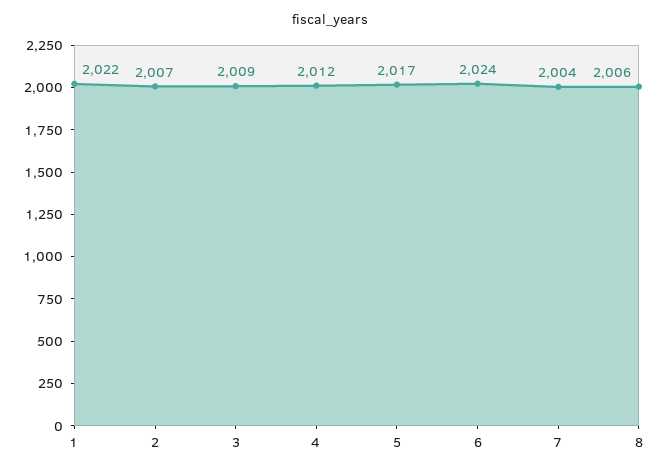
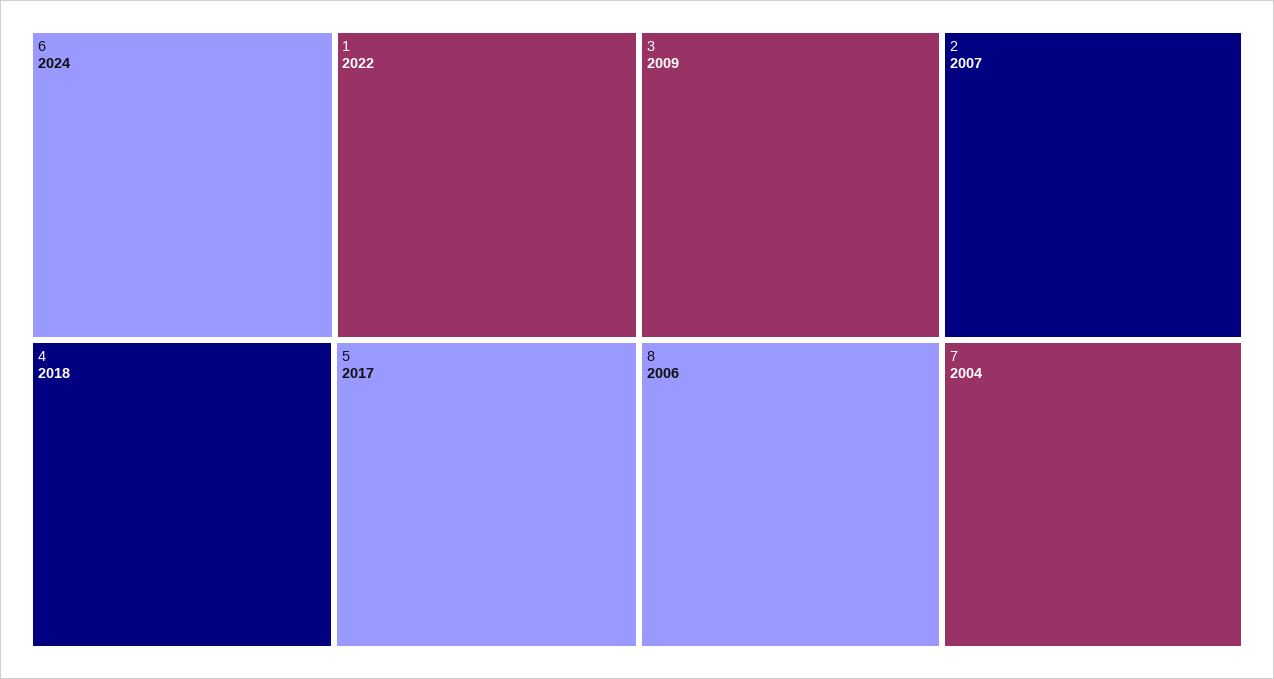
  {
    "1": 2022,
    "2": 2007,
    "3": 2009,
-   "4": 2012,
+   "4": 2018,
    "5": 2017,
    "6": 2024,
    "7": 2004,
    "8": 2006
  }

